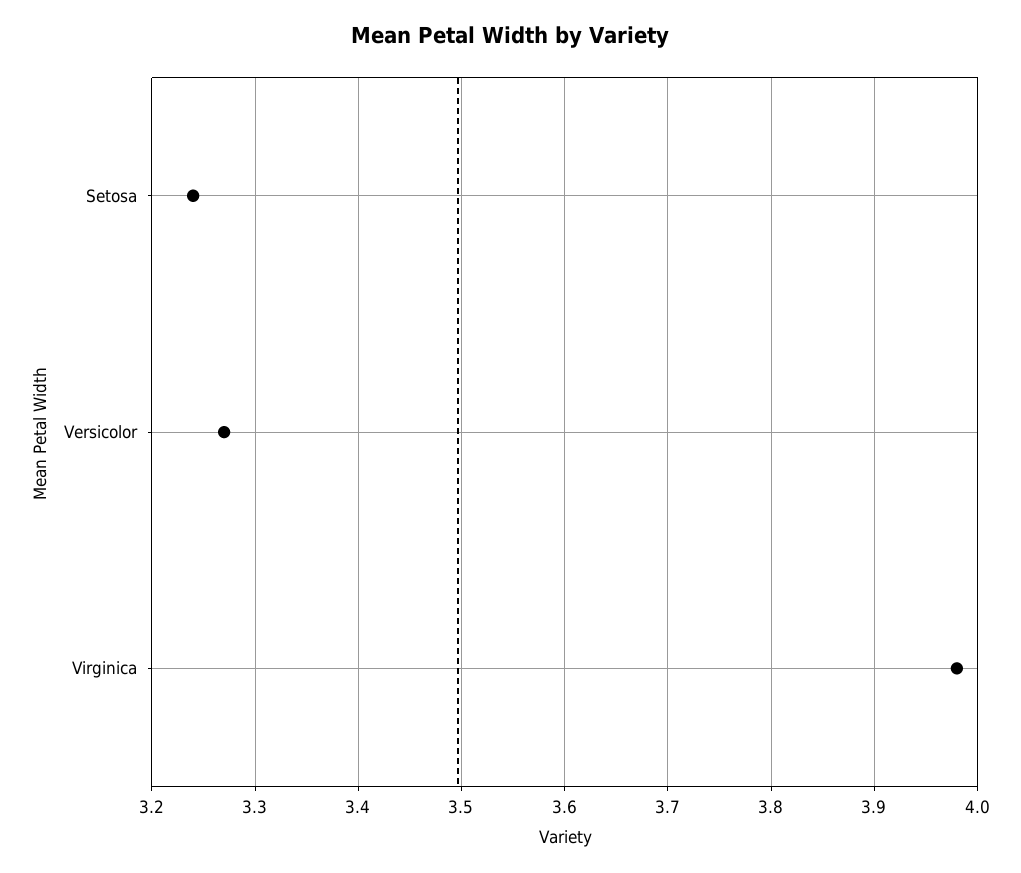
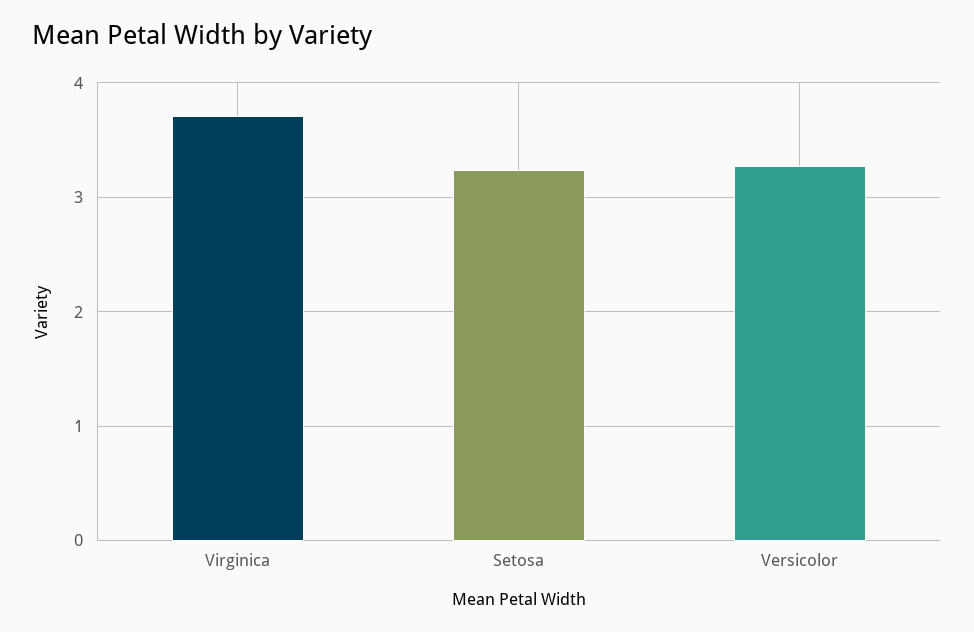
  {
    "Setosa": 3.24,
    "Versicolor": 3.27,
-   "Virginica": 3.98
+   "Virginica": 3.7
  }

